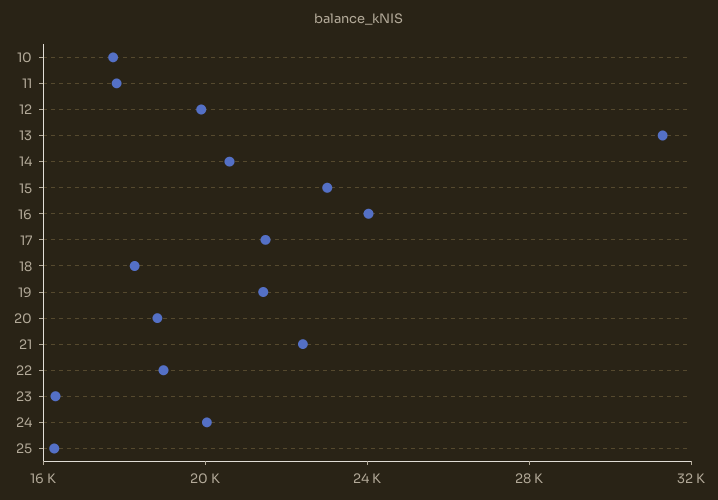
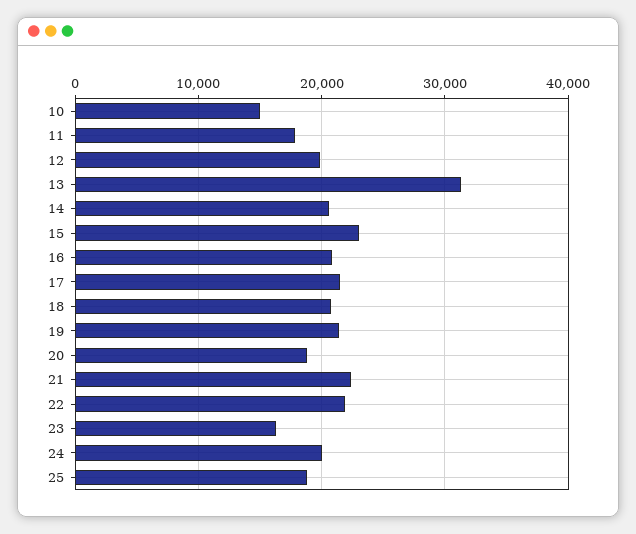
  {
-   "10": 18000,
+   "10": 15000,
    "11": 18000,
    "12": 20000,
    "13": 31000,
    "14": 21000,
    "15": 23000,
-   "16": 24000,
+   "16": 21000,
    "17": 21000,
-   "18": 18000,
+   "18": 21000,
    "19": 21000,
    "20": 19000,
    "21": 22000,
-   "22": 19000,
+   "22": 22000,
    "23": 16000,
    "24": 20000,
-   "25": 16000
+   "25": 19000
  }

